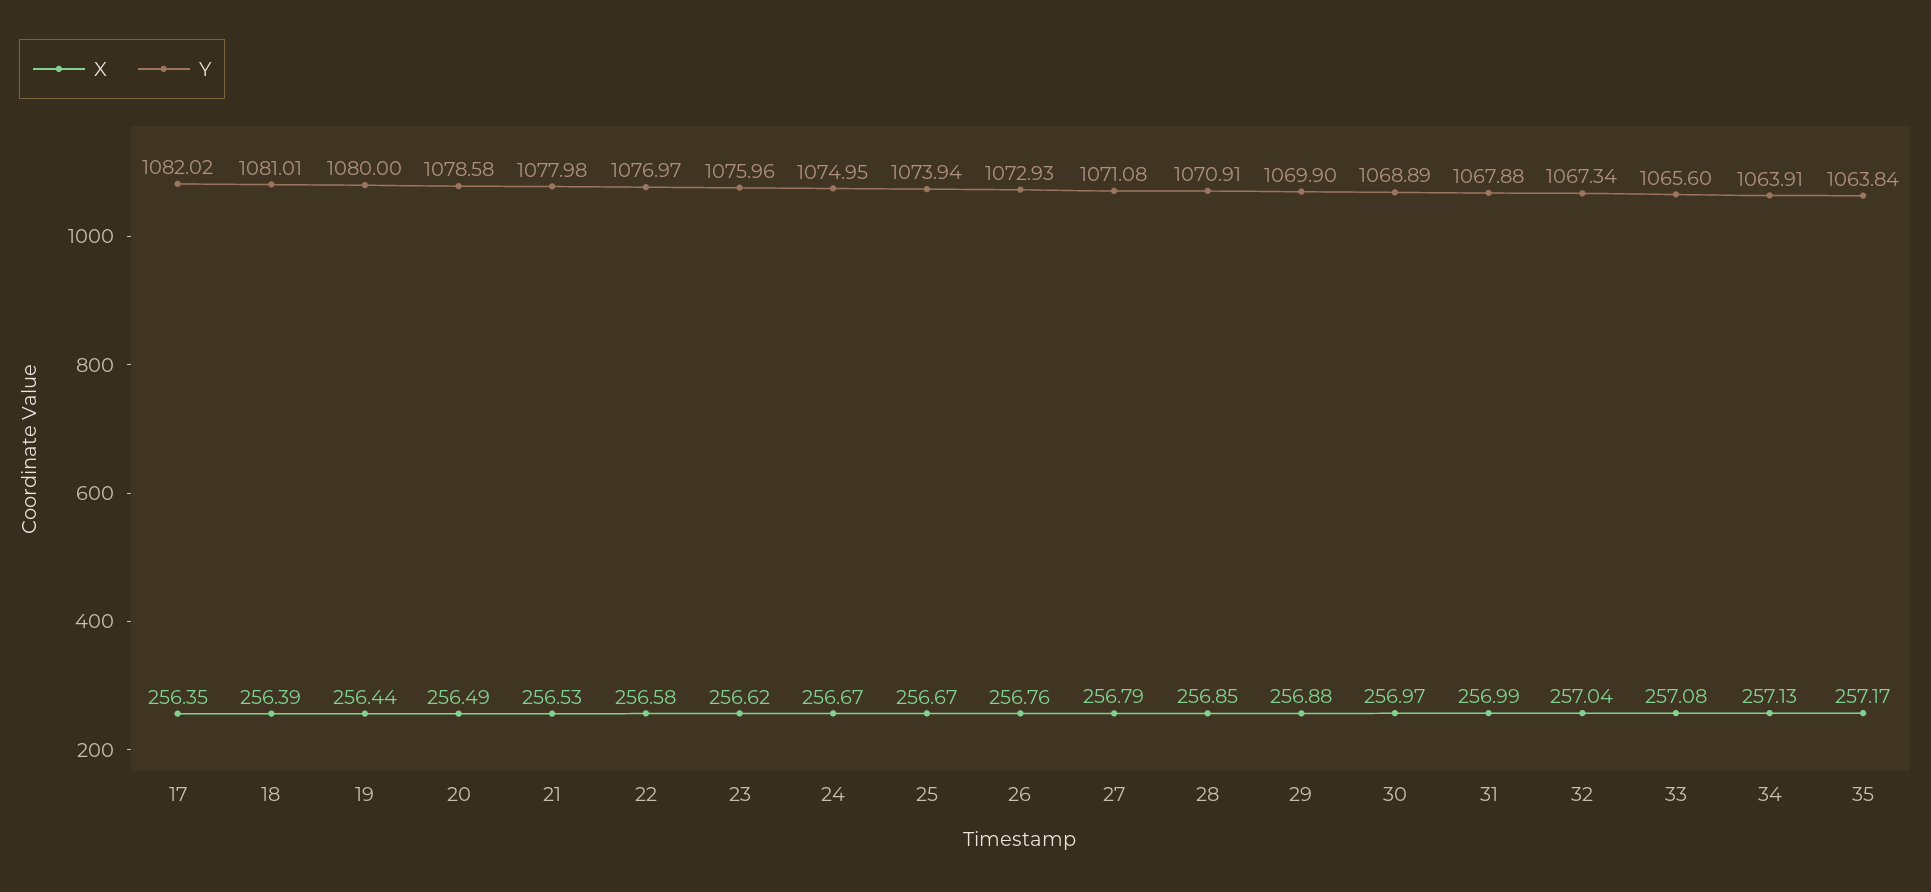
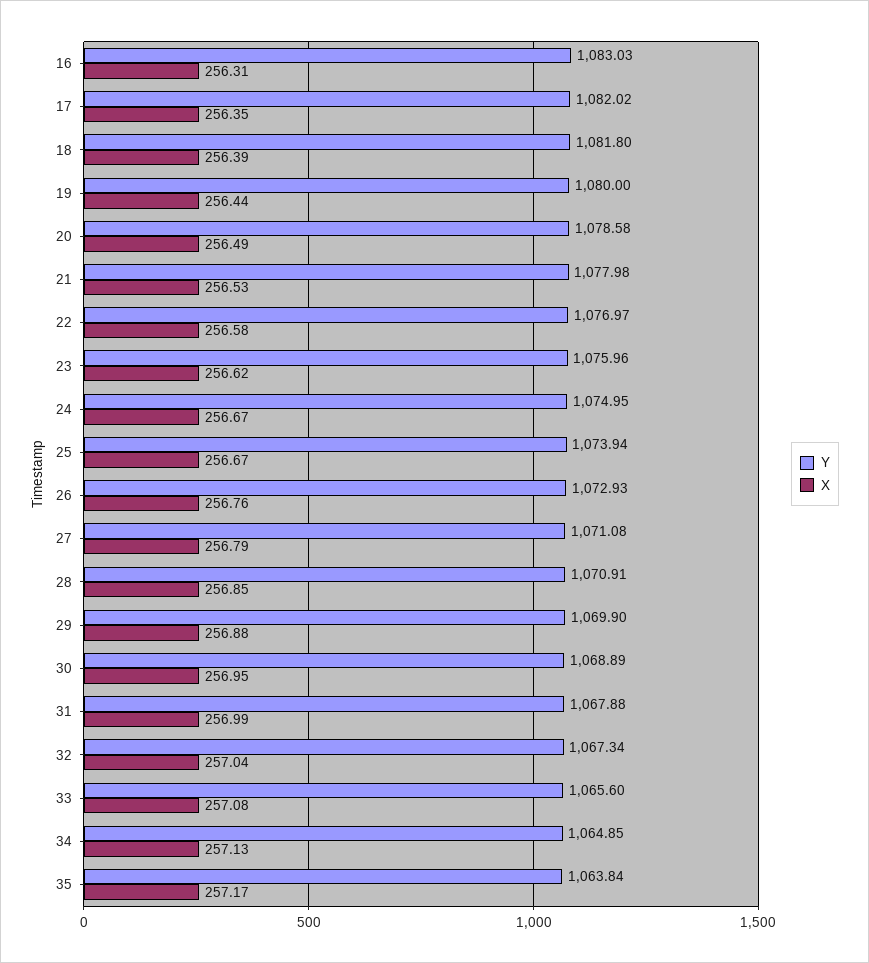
  {
    "X": {
      "17": 256.35,
      "18": 256.39,
      "19": 256.44,
      "20": 256.49,
      "21": 256.53,
      "22": 256.58,
      "23": 256.62,
      "24": 256.67,
      "25": 256.67,
      "26": 256.76,
      "27": 256.79,
      "28": 256.85,
      "29": 256.88,
-     "30": 256.97,
+     "30": 256.95,
      "31": 256.99,
      "32": 257.04,
      "33": 257.08,
      "34": 257.13,
-     "35": 257.17
+     "35": 257.17,
+     "16": 256.31
    },
    "Y": {
      "17": 1082.02,
-     "18": 1081.01,
+     "18": 1081.8,
      "19": 1080,
      "20": 1078.58,
      "21": 1077.98,
      "22": 1076.97,
      "23": 1075.96,
      "24": 1074.95,
      "25": 1073.94,
      "26": 1072.93,
      "27": 1071.08,
      "28": 1070.91,
      "29": 1069.9,
      "30": 1068.89,
      "31": 1067.88,
      "32": 1067.34,
      "33": 1065.6,
-     "34": 1063.91,
+     "34": 1064.85,
-     "35": 1063.84
+     "35": 1063.84,
+     "16": 1083.03
    }
  }

